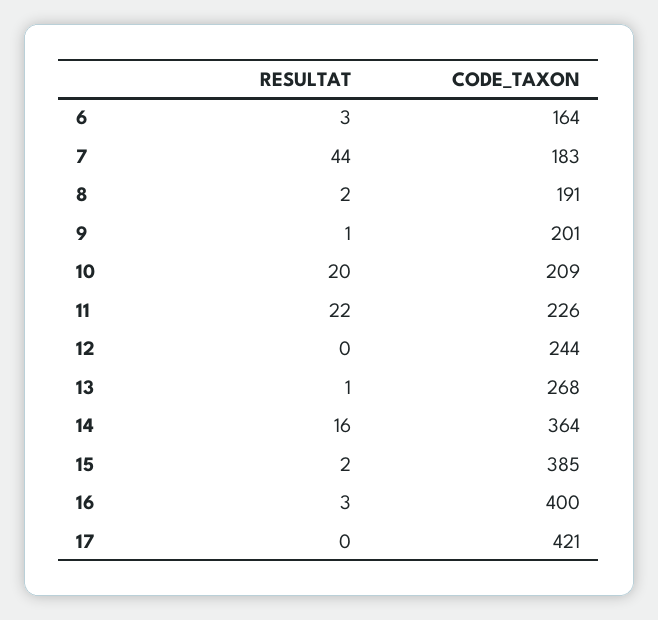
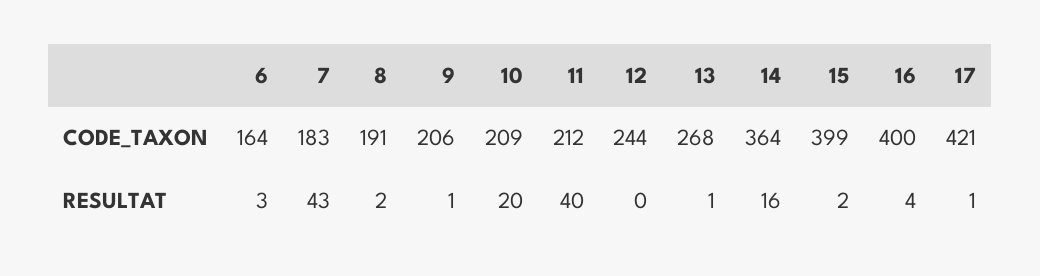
  {
    "RESULTAT": {
      "6": 3,
-     "7": 44,
+     "7": 43,
      "8": 2,
      "9": 1,
      "10": 20,
-     "11": 22,
+     "11": 40,
      "12": 0,
      "13": 1,
      "14": 16,
      "15": 2,
-     "16": 3,
+     "16": 4,
-     "17": 0
+     "17": 1
    },
    "CODE_TAXON": {
      "6": 164,
      "7": 183,
      "8": 191,
-     "9": 201,
+     "9": 206,
      "10": 209,
-     "11": 226,
+     "11": 212,
      "12": 244,
      "13": 268,
      "14": 364,
-     "15": 385,
+     "15": 399,
      "16": 400,
      "17": 421
    }
  }

